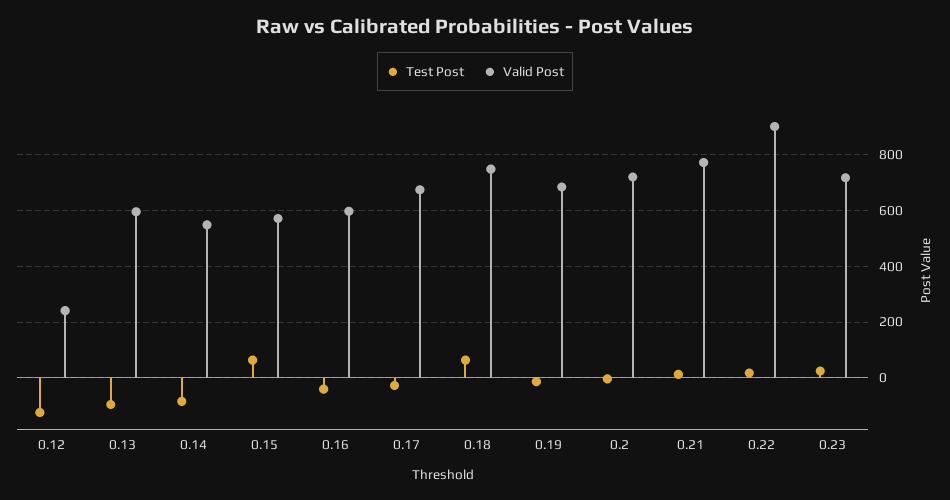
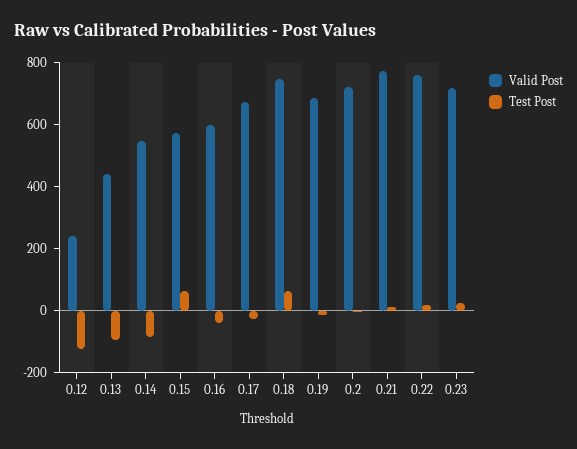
  {
    "Test Post": {
      "0.12": -125,
      "0.13": -100,
      "0.14": -75,
      "0.15": 75,
      "0.16": -50,
      "0.17": -25,
      "0.18": 75,
      "0.19": -25,
      "0.2": 0,
      "0.21": 0,
      "0.22": 25,
      "0.23": 25
    },
    "Valid Post": {
      "0.12": 250,
-     "0.13": 600,
+     "0.13": 450,
      "0.14": 550,
      "0.15": 575,
      "0.16": 600,
      "0.17": 675,
      "0.18": 750,
      "0.19": 675,
      "0.2": 725,
      "0.21": 775,
-     "0.22": 900,
+     "0.22": 750,
      "0.23": 725
    }
  }

